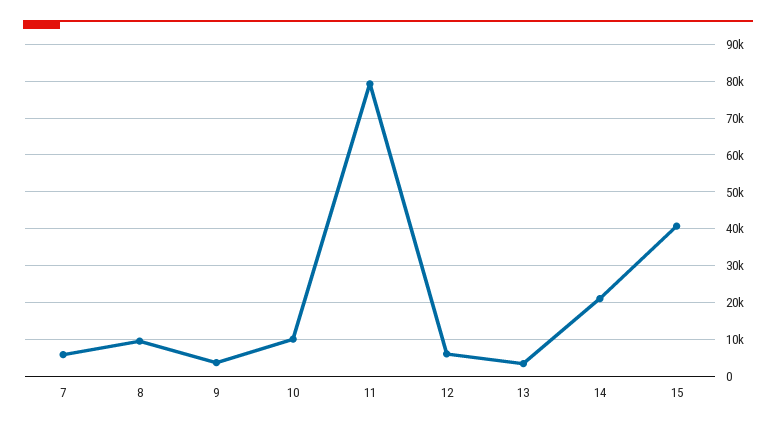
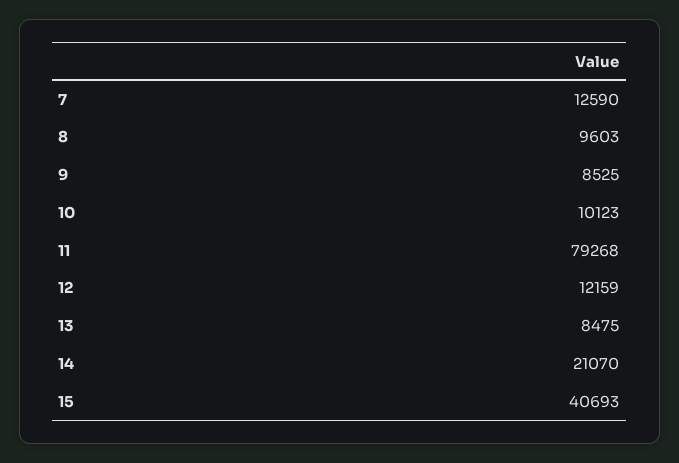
  {
-   "7": 6000,
+   "7": 12590,
    "8": 9603,
-   "9": 4000,
+   "9": 8525,
    "10": 10123,
    "11": 79268,
-   "12": 6000,
+   "12": 12159,
-   "13": 4000,
+   "13": 8475,
    "14": 21070,
    "15": 40693
  }

